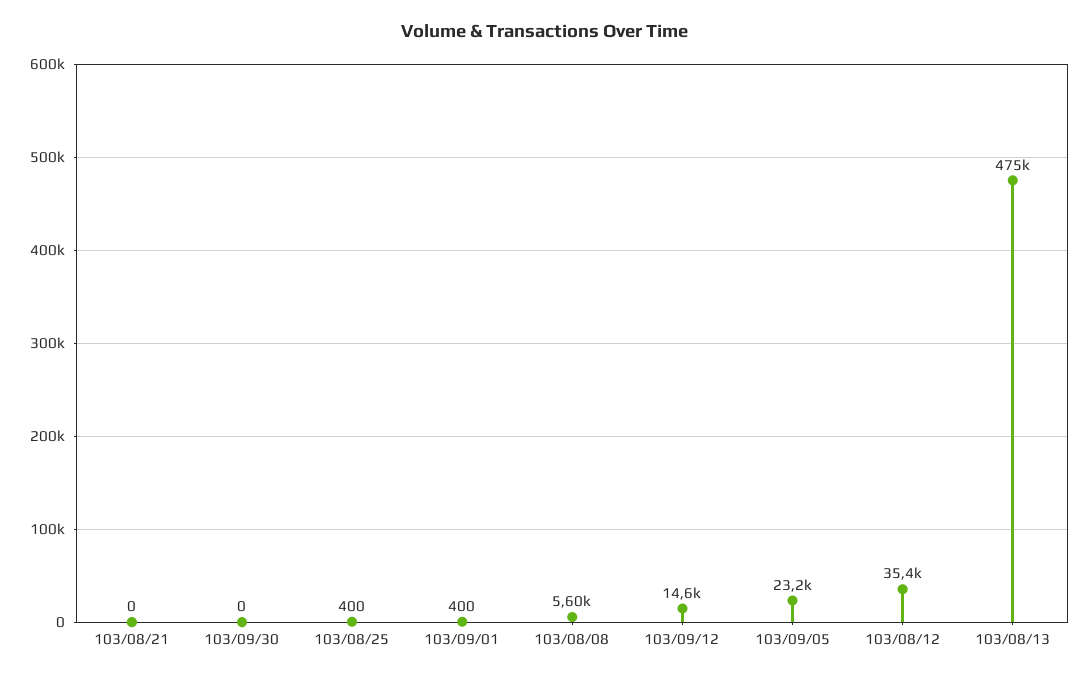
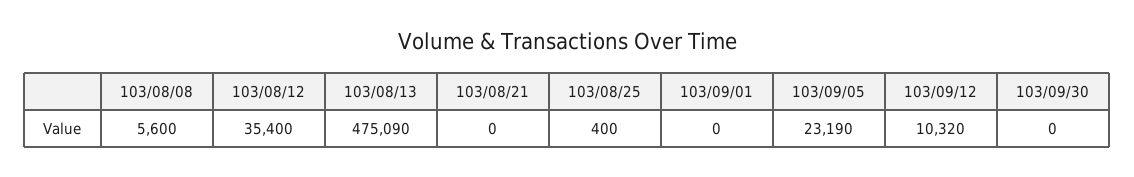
  {
    "103/08/21": 0,
    "103/09/30": 0,
    "103/08/25": 400,
-   "103/09/01": 400,
+   "103/09/01": 0,
    "103/08/08": 5600,
-   "103/09/12": 14600,
+   "103/09/12": 10320,
    "103/09/05": 23190,
    "103/08/12": 35400,
    "103/08/13": 475090
  }

